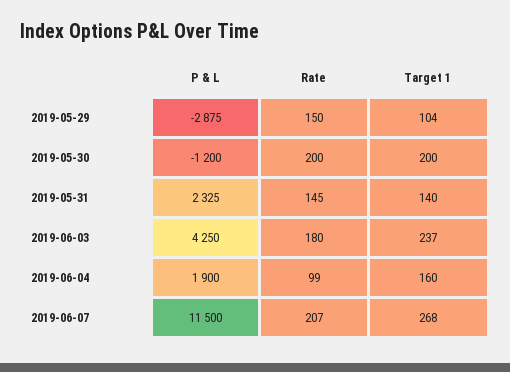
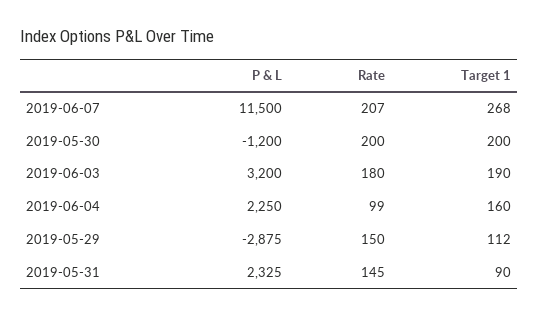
  {
    "P & L": {
      "2019-05-29": -2875,
      "2019-05-30": -1200,
      "2019-05-31": 2325,
-     "2019-06-03": 4250,
+     "2019-06-03": 3200,
-     "2019-06-04": 1900,
+     "2019-06-04": 2250,
      "2019-06-07": 11500
    },
    "Rate": {
      "2019-05-29": 150,
      "2019-05-30": 200,
      "2019-05-31": 145,
      "2019-06-03": 180,
      "2019-06-04": 99,
      "2019-06-07": 207
    },
    "Target 1": {
-     "2019-05-29": 104,
+     "2019-05-29": 112,
      "2019-05-30": 200,
-     "2019-05-31": 140,
+     "2019-05-31": 90,
-     "2019-06-03": 237,
+     "2019-06-03": 190,
      "2019-06-04": 160,
      "2019-06-07": 268
    }
  }

